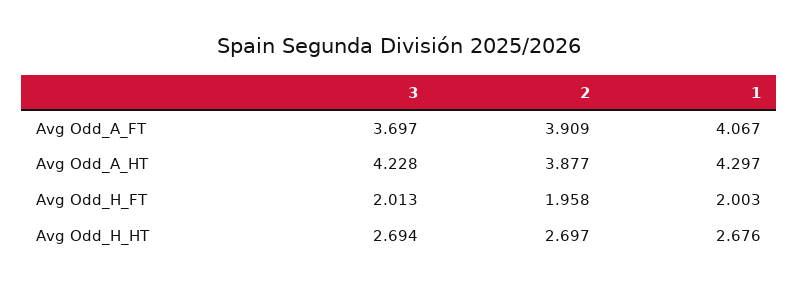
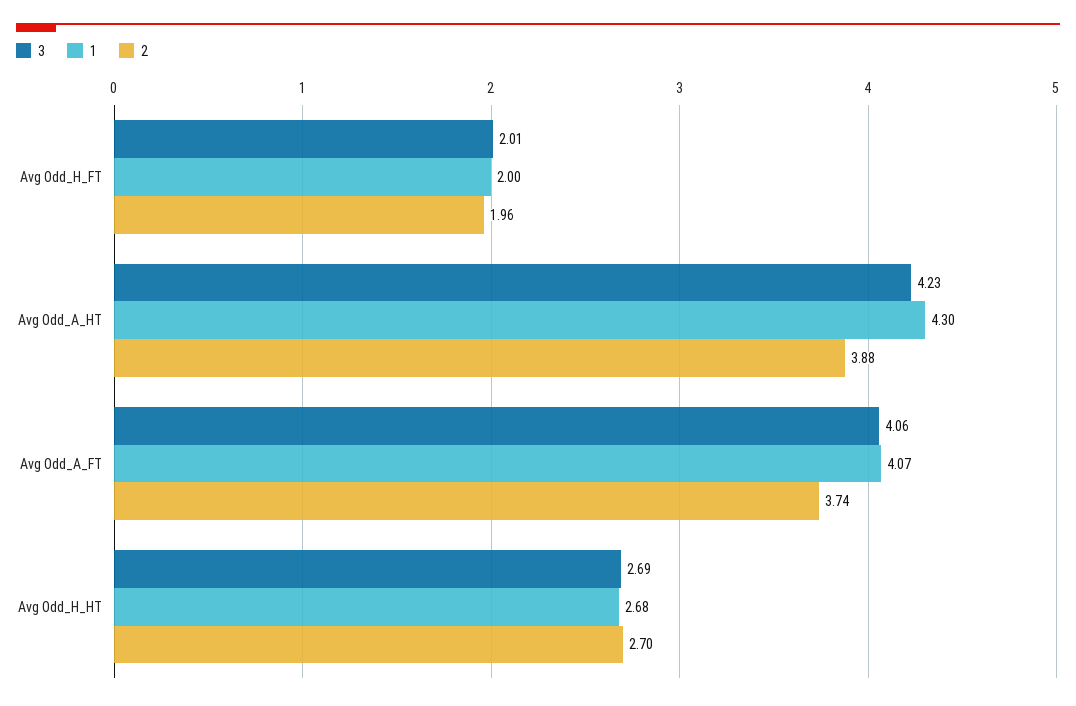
  {
    "3": {
-     "Avg Odd_A_FT": 3.697,
+     "Avg Odd_A_FT": 4.06,
      "Avg Odd_A_HT": 4.228,
      "Avg Odd_H_FT": 2.013,
      "Avg Odd_H_HT": 2.694
    },
    "2": {
-     "Avg Odd_A_FT": 3.909,
+     "Avg Odd_A_FT": 3.74,
      "Avg Odd_A_HT": 3.877,
      "Avg Odd_H_FT": 1.958,
      "Avg Odd_H_HT": 2.697
    },
    "1": {
      "Avg Odd_A_FT": 4.067,
      "Avg Odd_A_HT": 4.297,
      "Avg Odd_H_FT": 2.003,
      "Avg Odd_H_HT": 2.676
    }
  }

